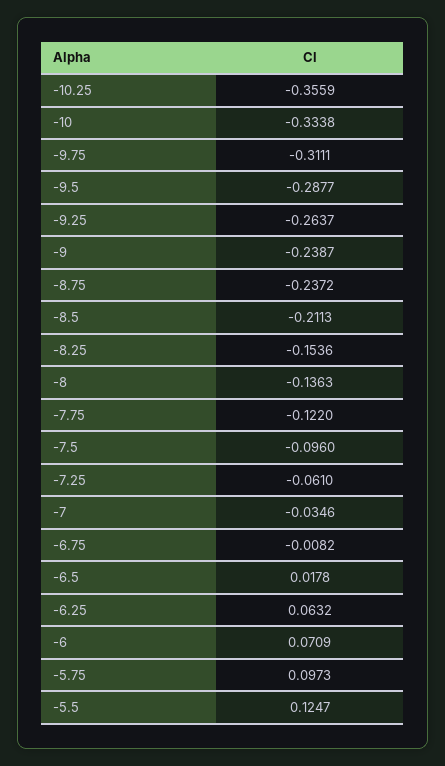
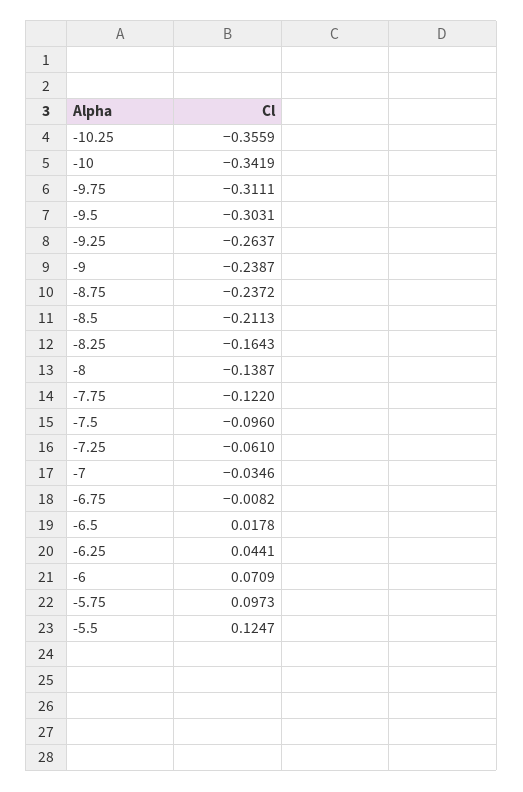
  {
    "-10.25": -0.3559,
-   "-10": -0.3338,
+   "-10": -0.3419,
    "-9.75": -0.3111,
-   "-9.5": -0.2877,
+   "-9.5": -0.3031,
    "-9.25": -0.2637,
    "-9": -0.2387,
    "-8.75": -0.2372,
    "-8.5": -0.2113,
-   "-8.25": -0.1536,
+   "-8.25": -0.1643,
-   "-8": -0.1363,
+   "-8": -0.1387,
    "-7.75": -0.122,
    "-7.5": -0.096,
    "-7.25": -0.061,
    "-7": -0.0346,
    "-6.75": -0.0082,
    "-6.5": 0.0178,
-   "-6.25": 0.0632,
+   "-6.25": 0.0441,
    "-6": 0.0709,
    "-5.75": 0.0973,
    "-5.5": 0.1247
  }

